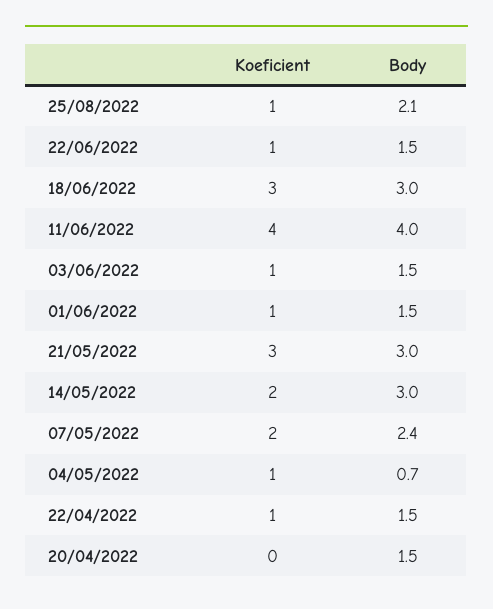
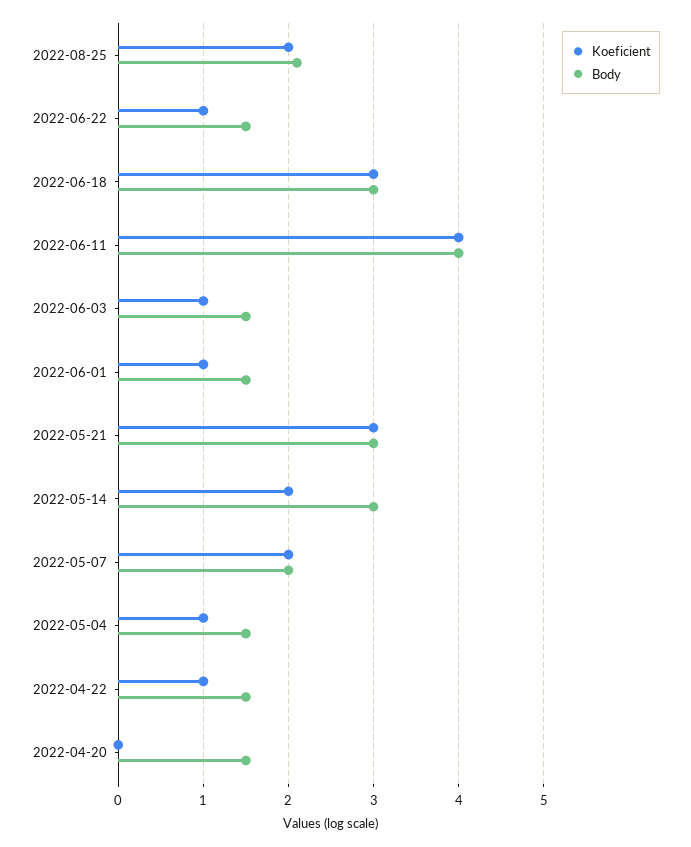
  {
    "Koeficient": {
-     "25/08/2022": 1,
+     "25/08/2022": 2,
      "22/06/2022": 1,
      "18/06/2022": 3,
      "11/06/2022": 4,
      "03/06/2022": 1,
      "01/06/2022": 1,
      "21/05/2022": 3,
      "14/05/2022": 2,
      "07/05/2022": 2,
      "04/05/2022": 1,
      "22/04/2022": 1,
      "20/04/2022": 0
    },
    "Body": {
      "25/08/2022": 2.1,
      "22/06/2022": 1.5,
      "18/06/2022": 3,
      "11/06/2022": 4,
      "03/06/2022": 1.5,
      "01/06/2022": 1.5,
      "21/05/2022": 3,
      "14/05/2022": 3,
-     "07/05/2022": 2.4,
+     "07/05/2022": 2,
-     "04/05/2022": 0.7,
+     "04/05/2022": 1.5,
      "22/04/2022": 1.5,
      "20/04/2022": 1.5
    }
  }

